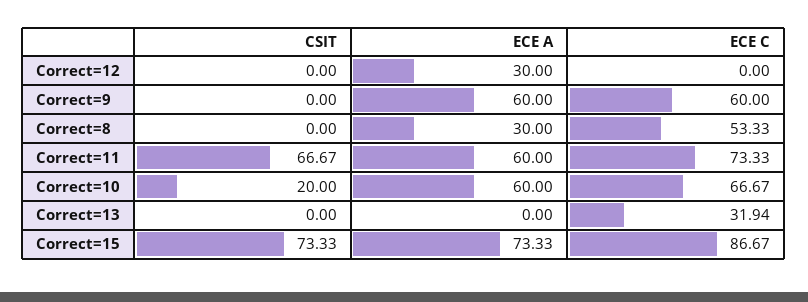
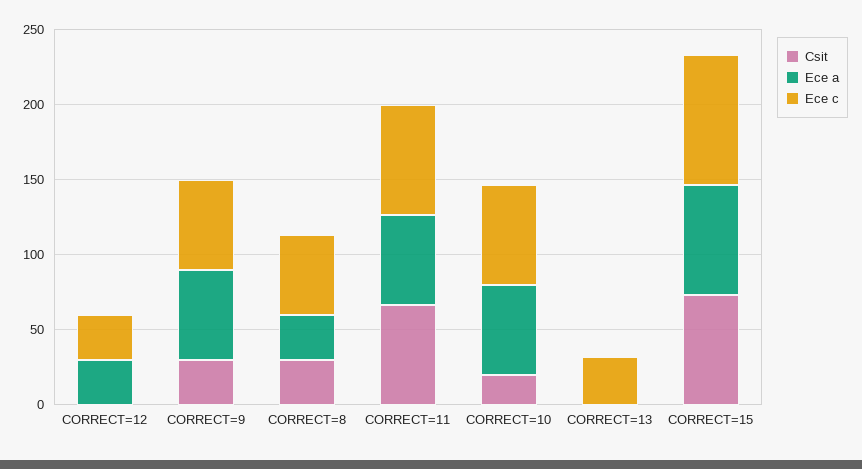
  {
    "CSIT": {
      "Correct=12": 0,
-     "Correct=9": 0,
+     "Correct=9": 30,
-     "Correct=8": 0,
+     "Correct=8": 30,
      "Correct=11": 66.67,
      "Correct=10": 20,
      "Correct=13": 0,
      "Correct=15": 73.33
    },
    "ECE A": {
      "Correct=12": 30,
      "Correct=9": 60,
      "Correct=8": 30,
      "Correct=11": 60,
      "Correct=10": 60,
      "Correct=13": 0,
      "Correct=15": 73.33
    },
    "ECE C": {
-     "Correct=12": 0,
+     "Correct=12": 30,
      "Correct=9": 60,
      "Correct=8": 53.33,
      "Correct=11": 73.33,
      "Correct=10": 66.67,
      "Correct=13": 31.94,
      "Correct=15": 86.67
    }
  }

